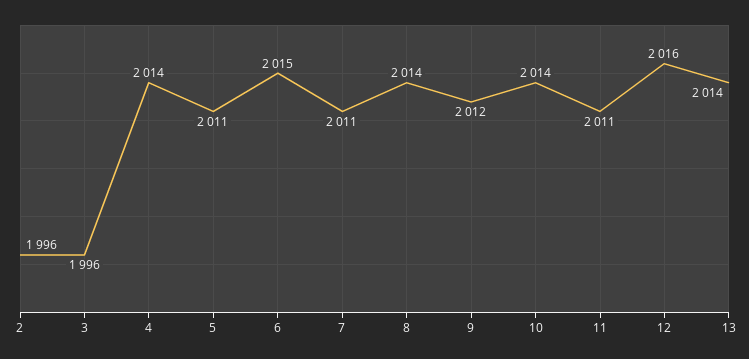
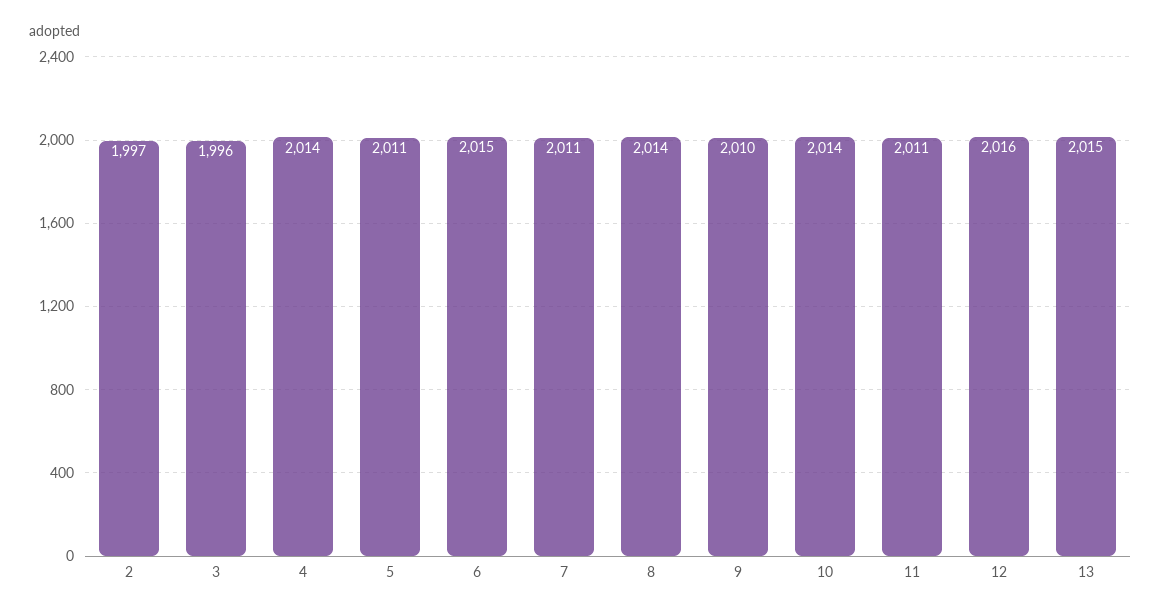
  {
-   "2": 1996,
+   "2": 1997,
    "3": 1996,
    "4": 2014,
    "5": 2011,
    "6": 2015,
    "7": 2011,
    "8": 2014,
-   "9": 2012,
+   "9": 2010,
    "10": 2014,
    "11": 2011,
    "12": 2016,
-   "13": 2014
+   "13": 2015
  }

